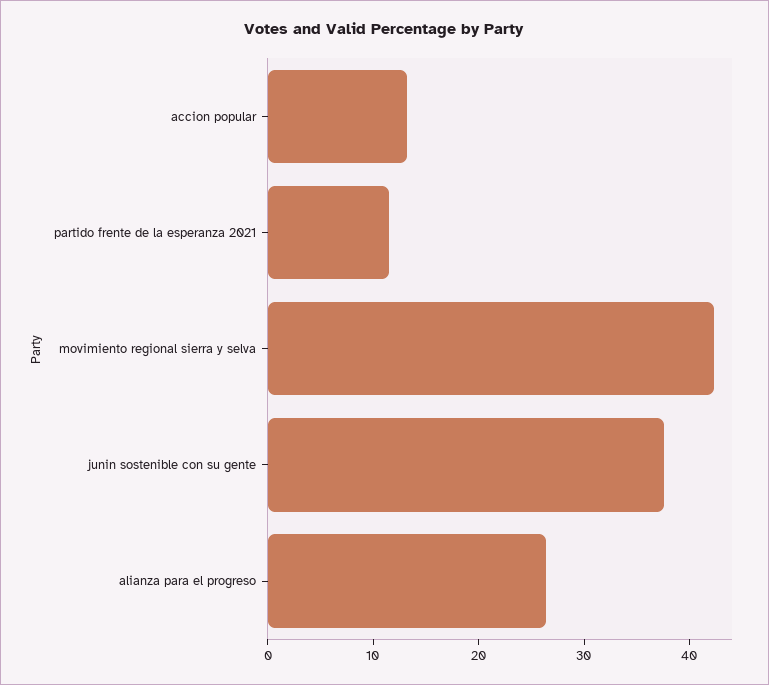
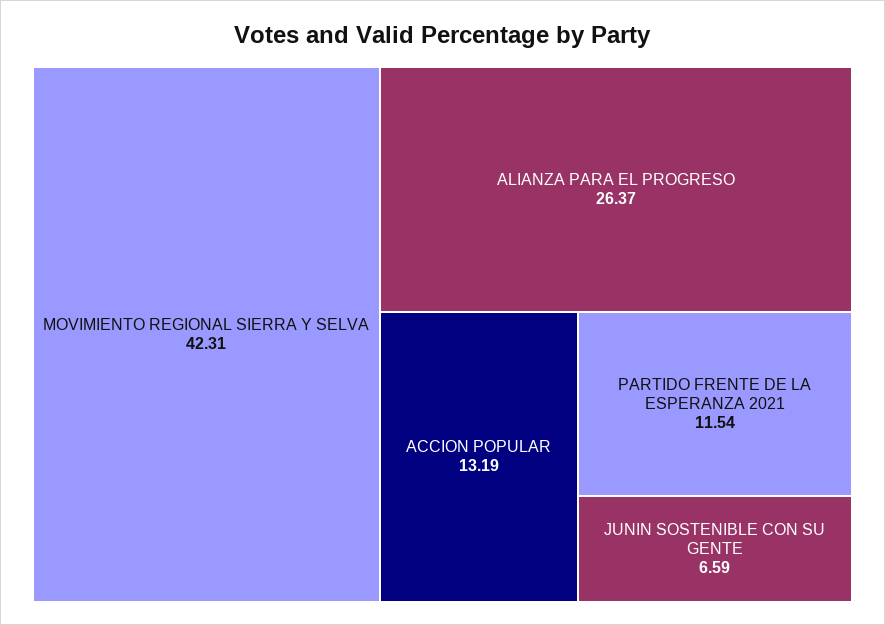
  {
    "accion popular": 13.19,
    "partido frente de la esperanza 2021": 11.54,
    "movimiento regional sierra y selva": 42.31,
-   "junin sostenible con su gente": 38,
+   "junin sostenible con su gente": 6.59,
    "alianza para el progreso": 26.37
  }

